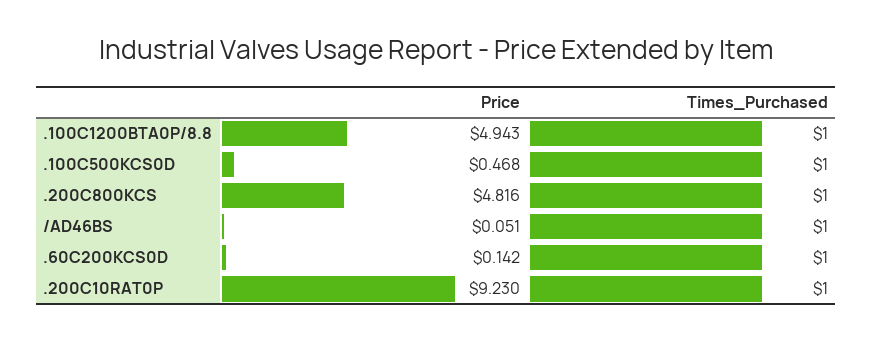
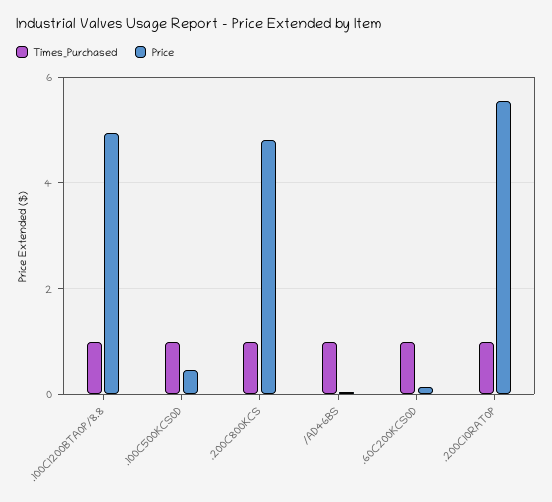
  {
    "Price": {
      ".100C1200BTA0P/8.8": 4.943,
      ".100C500KCS0D": 0.468,
      ".200C800KCS": 4.816,
      "/AD46BS": 0.051,
      ".60C200KCS0D": 0.142,
-     ".200C10RAT0P": 9.23
+     ".200C10RAT0P": 5.6
    },
    "Times_Purchased": {
      ".100C1200BTA0P/8.8": 1,
      ".100C500KCS0D": 1,
      ".200C800KCS": 1,
      "/AD46BS": 1,
      ".60C200KCS0D": 1,
      ".200C10RAT0P": 1
    }
  }

